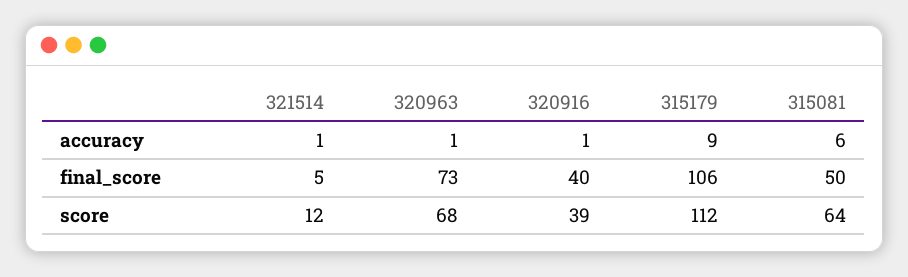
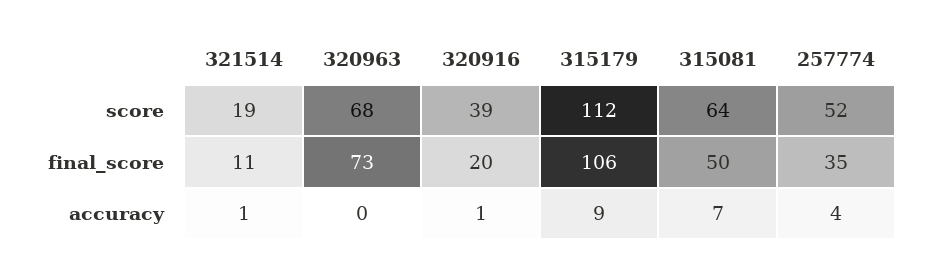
  {
    "321514": {
      "accuracy": 1,
-     "final_score": 5,
+     "final_score": 11,
-     "score": 12
+     "score": 19
    },
    "320963": {
-     "accuracy": 1,
+     "accuracy": 0,
      "final_score": 73,
      "score": 68
    },
    "320916": {
      "accuracy": 1,
-     "final_score": 40,
+     "final_score": 20,
      "score": 39
    },
    "315179": {
      "accuracy": 9,
      "final_score": 106,
      "score": 112
    },
    "315081": {
-     "accuracy": 6,
+     "accuracy": 7,
      "final_score": 50,
      "score": 64
-   }
+   },
+   "257774": {
+     "score": 52,
+     "final_score": 35,
+     "accuracy": 4
+   }
  }

